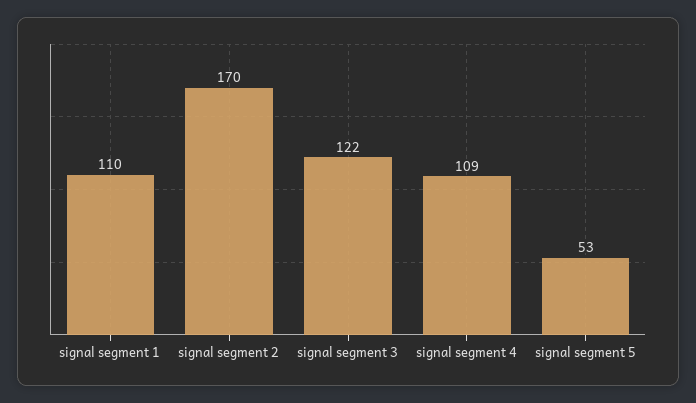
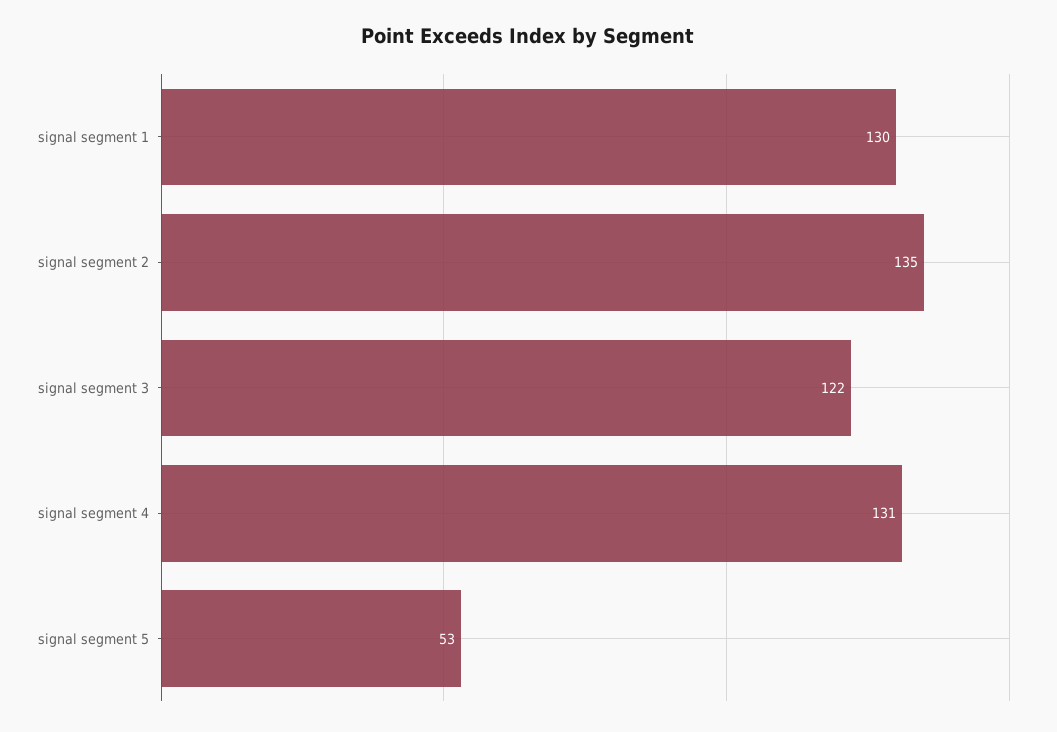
  {
-   "signal segment 1": 110,
+   "signal segment 1": 130,
-   "signal segment 2": 170,
+   "signal segment 2": 135,
    "signal segment 3": 122,
-   "signal segment 4": 109,
+   "signal segment 4": 131,
    "signal segment 5": 53
  }

